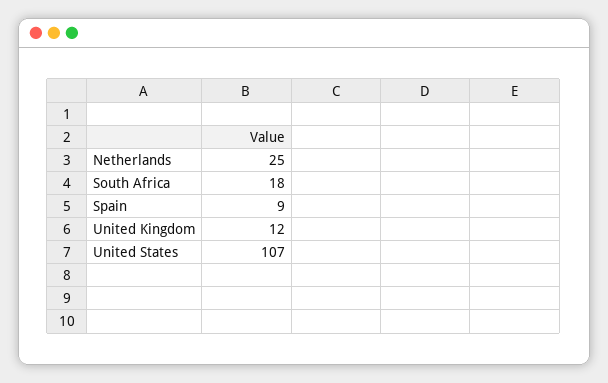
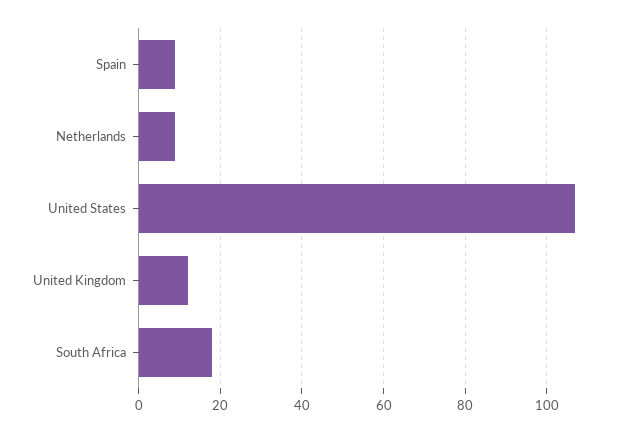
  {
-   "Netherlands": 25,
+   "Netherlands": 10,
    "South Africa": 18,
    "Spain": 9,
    "United Kingdom": 12,
    "United States": 107
  }

